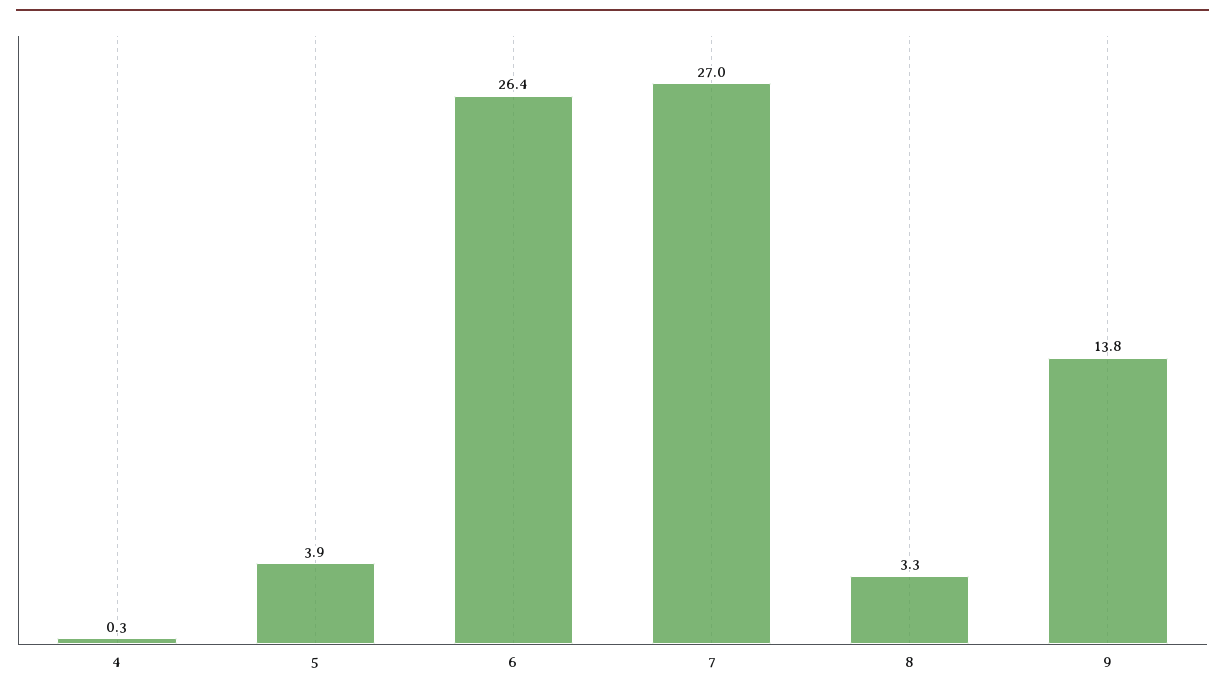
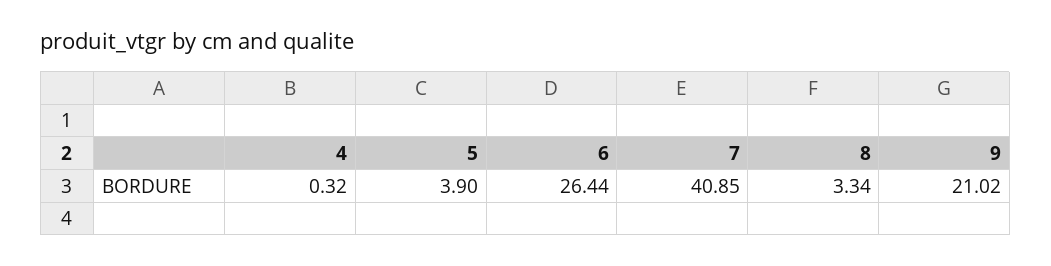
  {
    "4": 0.32,
    "5": 3.9,
    "6": 26.44,
-   "7": 27,
+   "7": 40.85,
    "8": 3.34,
-   "9": 13.8
+   "9": 21.02
  }

